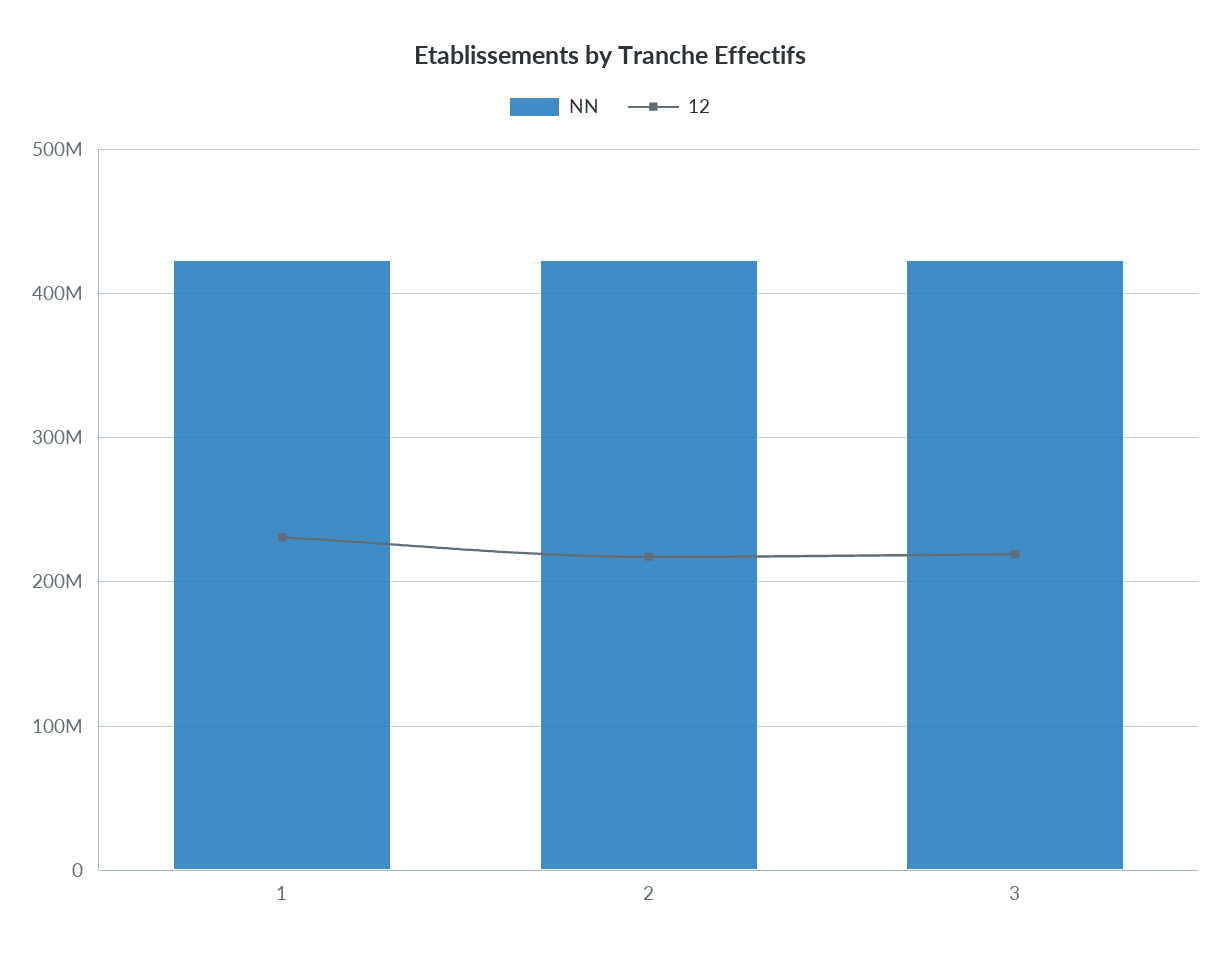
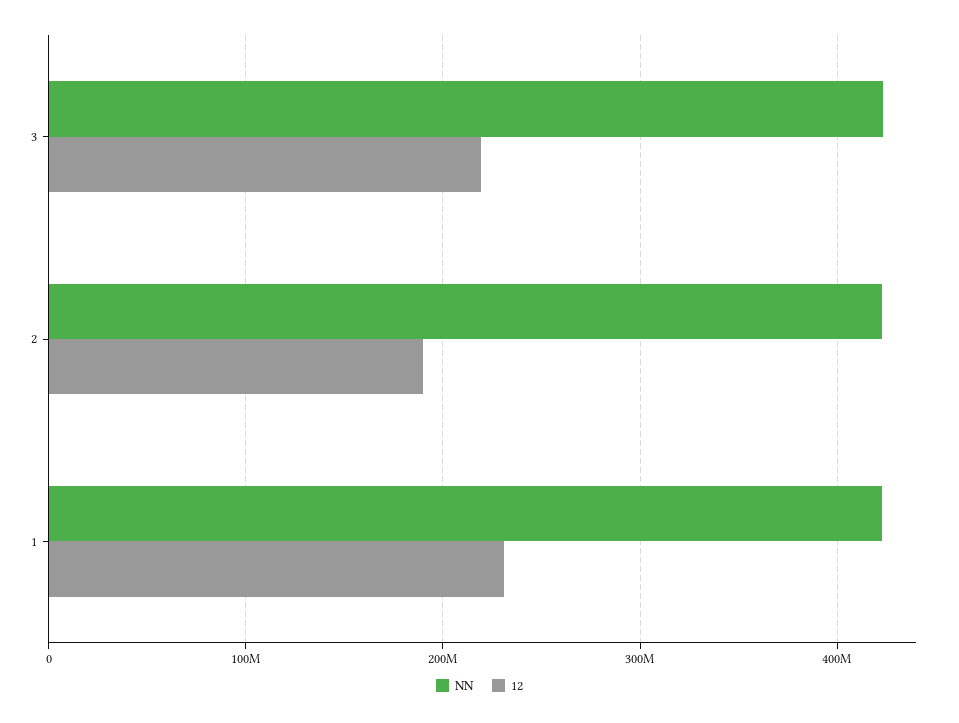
  {
    "NN": {
      "1": 420000000,
      "2": 420000000,
      "3": 420000000
    },
    "12": {
      "1": 230000000,
-     "2": 220000000,
+     "2": 190000000,
      "3": 220000000
    }
  }

